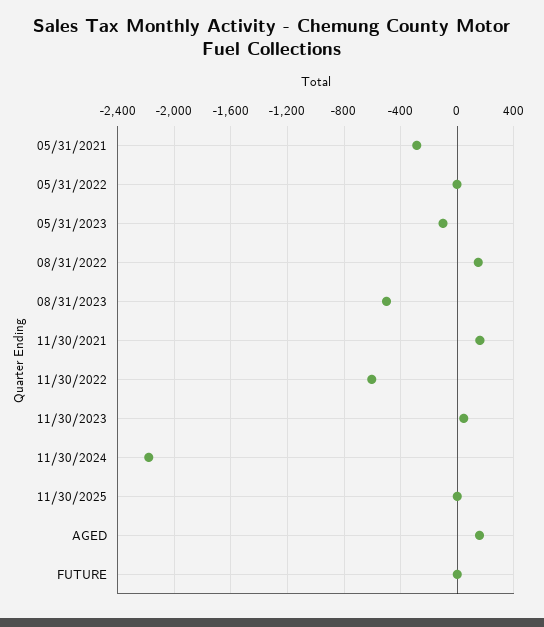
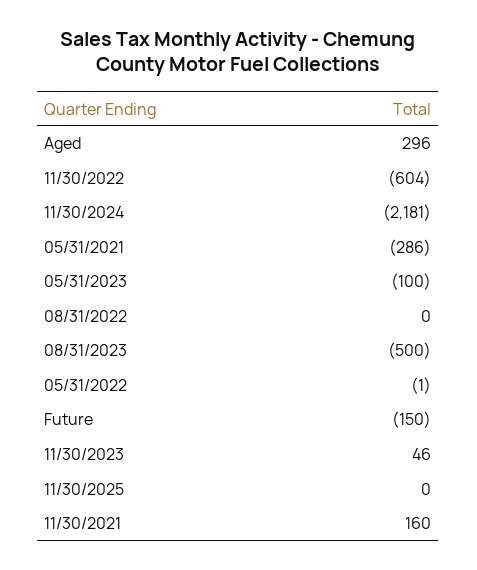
  {
    "05/31/2021": -286,
    "05/31/2022": -1,
    "05/31/2023": -100,
-   "08/31/2022": 150,
+   "08/31/2022": 0,
    "08/31/2023": -500,
    "11/30/2021": 160,
    "11/30/2022": -604,
    "11/30/2023": 46,
    "11/30/2024": -2181,
    "11/30/2025": 0,
-   "AGED": 150,
+   "AGED": 296,
-   "FUTURE": 0
+   "FUTURE": -150
  }

